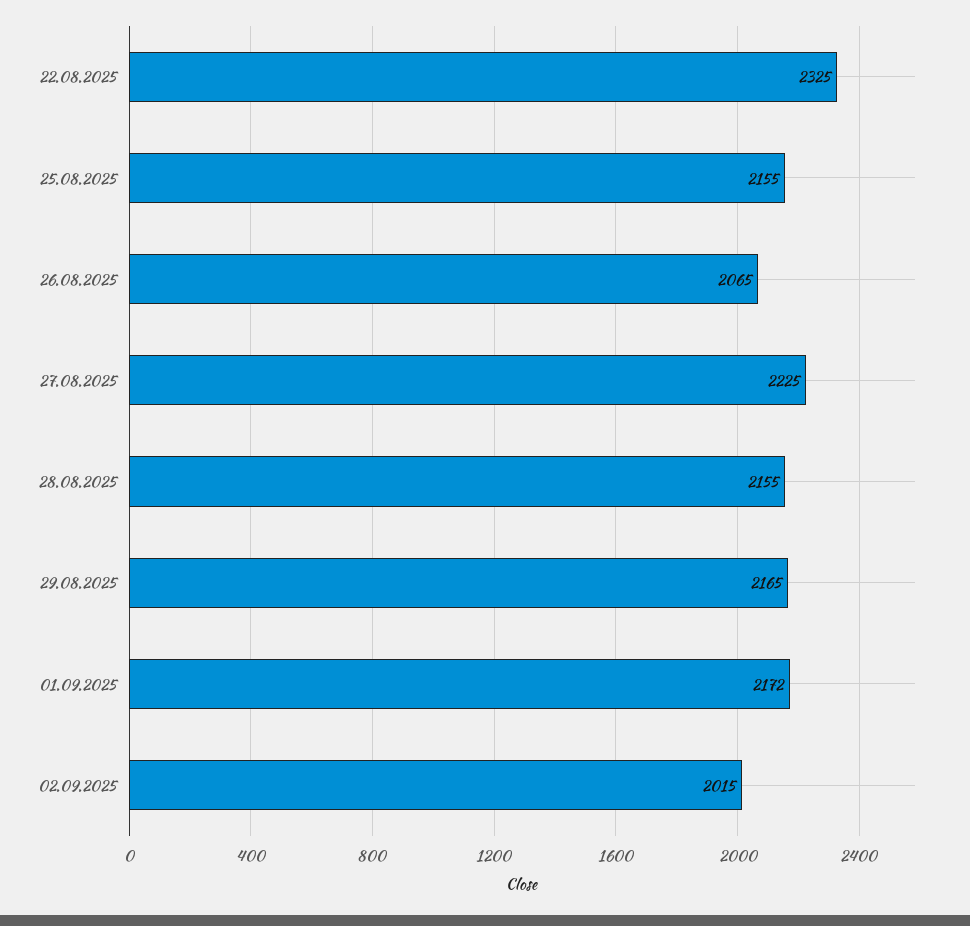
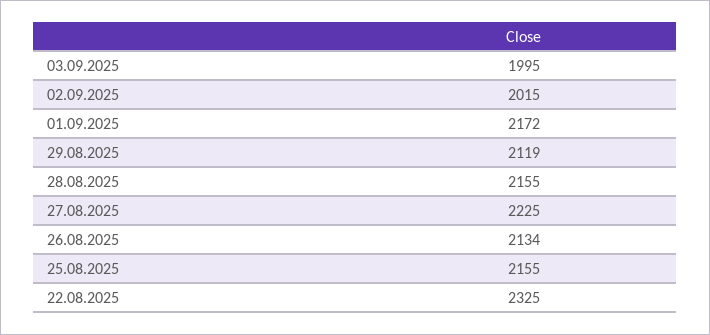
  {
    "22.08.2025": 2325,
    "25.08.2025": 2155,
-   "26.08.2025": 2065,
+   "26.08.2025": 2134,
    "27.08.2025": 2225,
    "28.08.2025": 2155,
-   "29.08.2025": 2165,
+   "29.08.2025": 2119,
    "01.09.2025": 2172,
-   "02.09.2025": 2015
+   "02.09.2025": 2015,
+   "03.09.2025": 1995
  }

